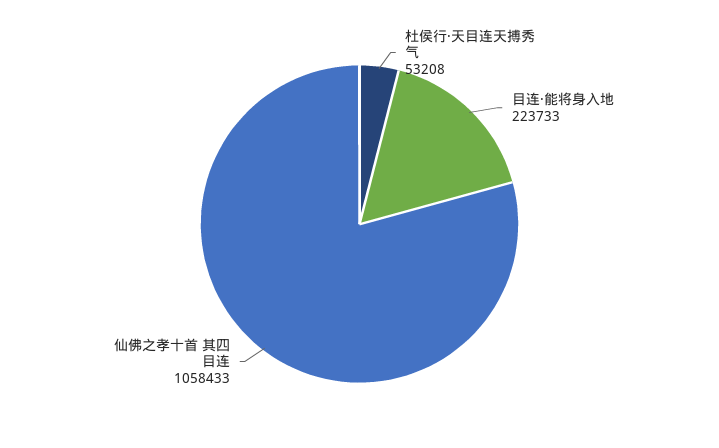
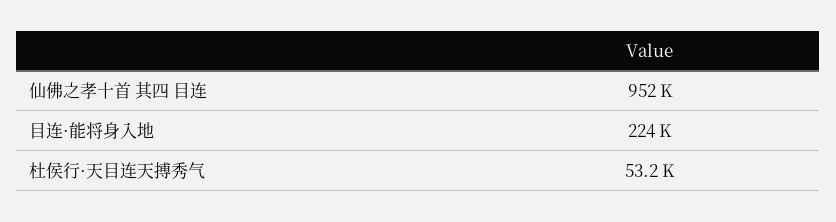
  {
    "杜侯行·天目连天搏秀气": 53208,
    "目连·能将身入地": 223733,
-   "仙佛之孝十首 其四 目连": 1058433
+   "仙佛之孝十首 其四 目连": 952000
  }

